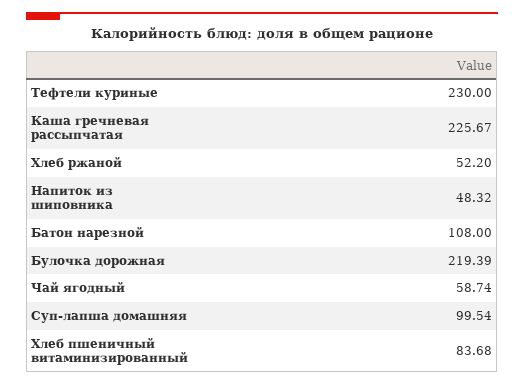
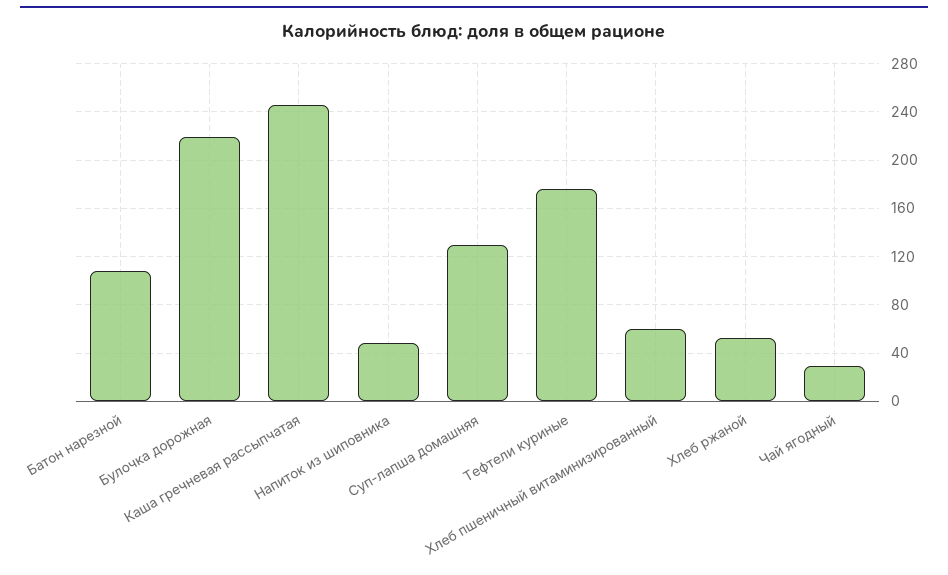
  {
-   "Тефтели куриные": 230,
+   "Тефтели куриные": 175,
-   "Каша гречневая рассыпчатая": 225.67,
+   "Каша гречневая рассыпчатая": 245,
    "Хлеб ржаной": 52.2,
    "Напиток из шиповника": 48.32,
    "Батон нарезной": 108,
    "Булочка дорожная": 219.39,
-   "Чай ягодный": 58.74,
+   "Чай ягодный": 30,
-   "Суп-лапша домашняя": 99.54,
+   "Суп-лапша домашняя": 130,
-   "Хлеб пшеничный витаминизированный": 83.68
+   "Хлеб пшеничный витаминизированный": 60
  }

